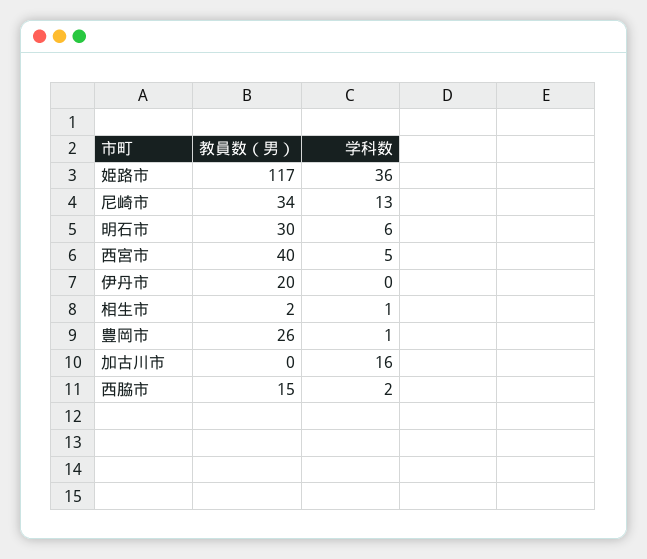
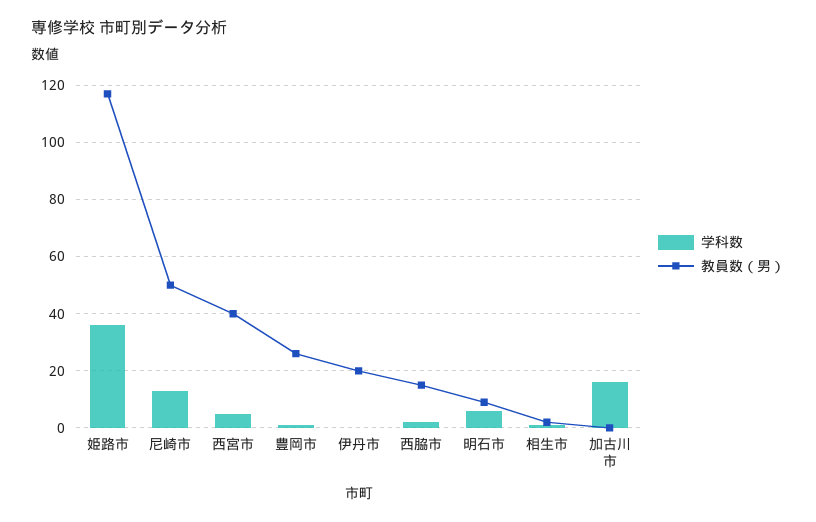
  {
    "教員数（男）": {
      "姫路市": 117,
-     "尼崎市": 34,
+     "尼崎市": 50,
-     "明石市": 30,
+     "明石市": 10,
      "西宮市": 40,
      "伊丹市": 20,
      "相生市": 2,
      "豊岡市": 26,
      "加古川市": 0,
      "西脇市": 15
    },
    "学科数": {
      "姫路市": 36,
      "尼崎市": 13,
      "明石市": 6,
      "西宮市": 5,
      "伊丹市": 0,
      "相生市": 1,
      "豊岡市": 1,
      "加古川市": 16,
      "西脇市": 2
    }
  }

